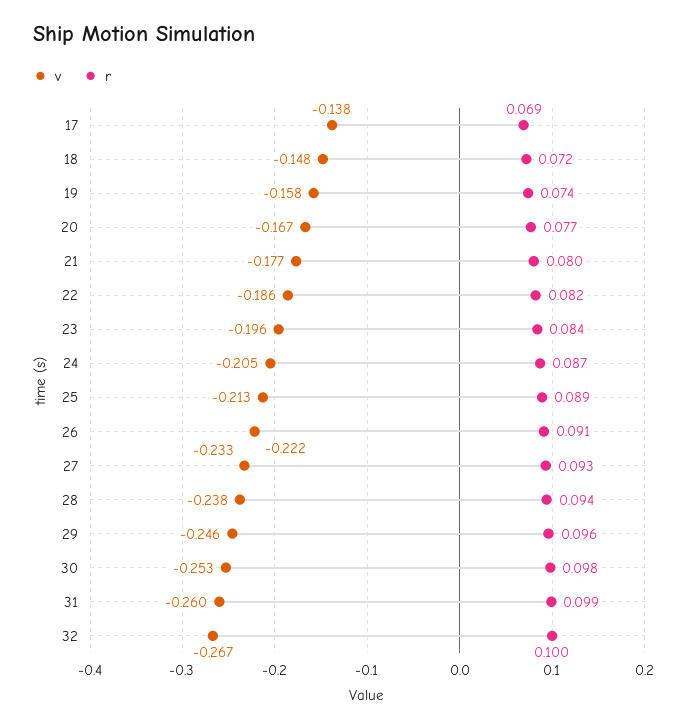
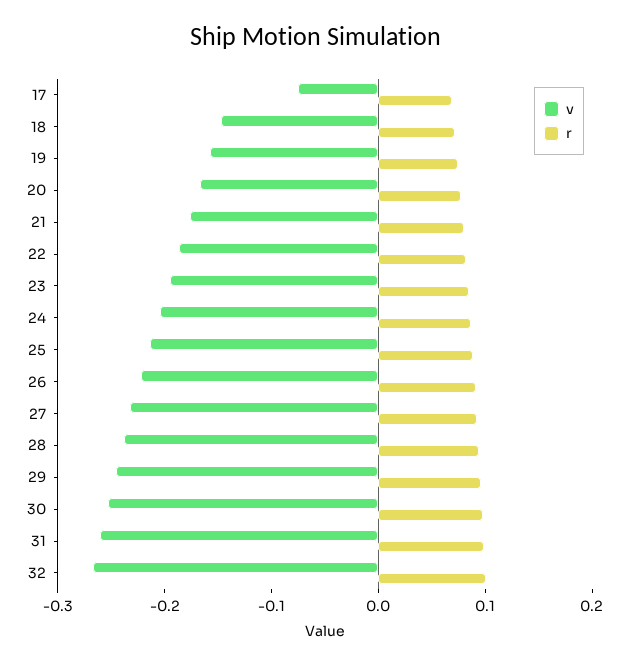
  {
    "v": {
-     "17": -0.138,
+     "17": -0.08,
      "18": -0.148,
      "19": -0.158,
      "20": -0.167,
      "21": -0.177,
      "22": -0.186,
      "23": -0.196,
      "24": -0.205,
      "25": -0.213,
      "26": -0.222,
      "27": -0.233,
      "28": -0.238,
      "29": -0.246,
      "30": -0.253,
      "31": -0.26,
      "32": -0.267
    },
    "r": {
      "17": 0.069,
      "18": 0.072,
      "19": 0.074,
      "20": 0.077,
      "21": 0.08,
      "22": 0.082,
      "23": 0.084,
      "24": 0.087,
      "25": 0.089,
      "26": 0.091,
      "27": 0.093,
      "28": 0.094,
      "29": 0.096,
      "30": 0.098,
      "31": 0.099,
      "32": 0.1
    }
  }

